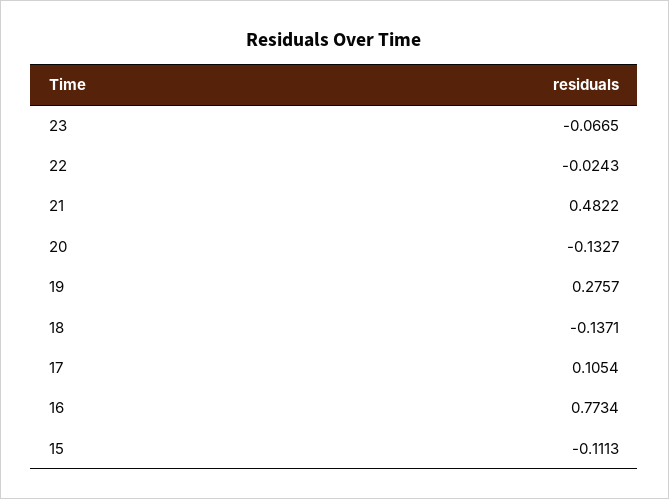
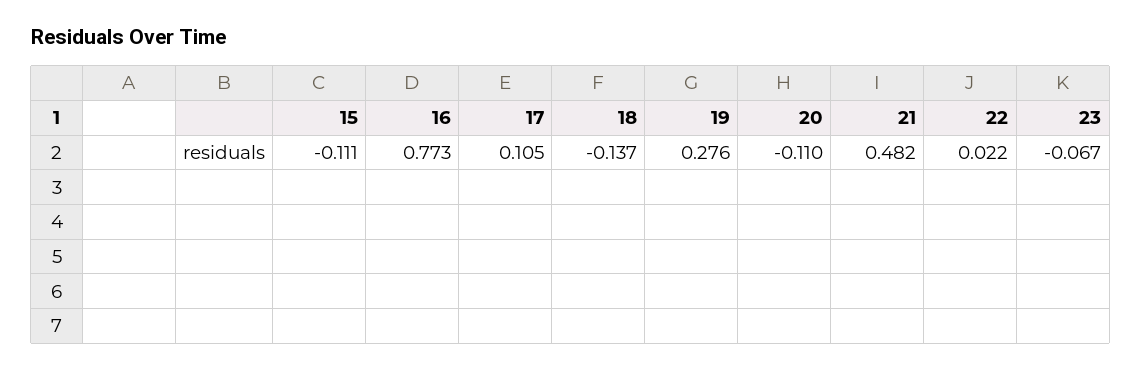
  {
    "23": -0.0665,
-   "22": -0.0243,
+   "22": 0.022,
    "21": 0.4822,
-   "20": -0.1327,
+   "20": -0.11,
    "19": 0.2757,
    "18": -0.1371,
    "17": 0.1054,
    "16": 0.7734,
    "15": -0.1113
  }

